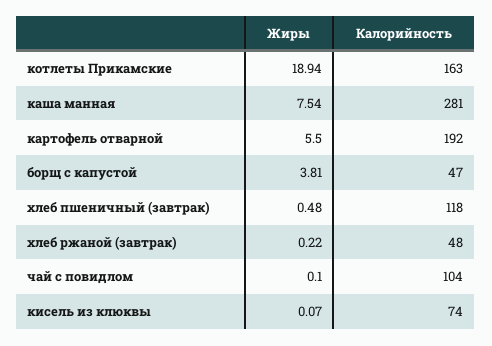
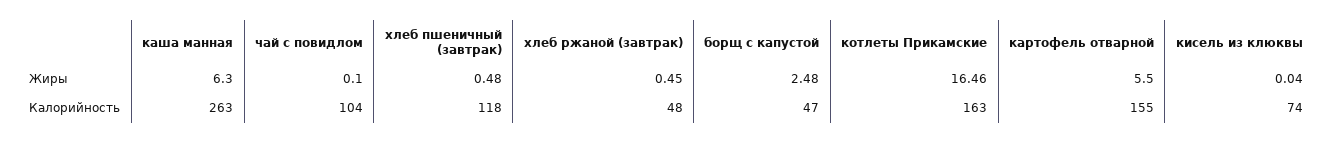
  {
    "Жиры": {
-     "котлеты Прикамские": 18.94,
+     "котлеты Прикамские": 16.46,
-     "каша манная": 7.54,
+     "каша манная": 6.3,
      "картофель отварной": 5.5,
-     "борщ с капустой": 3.81,
+     "борщ с капустой": 2.48,
      "хлеб пшеничный (завтрак)": 0.48,
-     "хлеб ржаной (завтрак)": 0.22,
+     "хлеб ржаной (завтрак)": 0.45,
      "чай с повидлом": 0.1,
-     "кисель из клюквы": 0.07
+     "кисель из клюквы": 0.04
    },
    "Калорийность": {
      "котлеты Прикамские": 163,
-     "каша манная": 281,
+     "каша манная": 263,
-     "картофель отварной": 192,
+     "картофель отварной": 155,
      "борщ с капустой": 47,
      "хлеб пшеничный (завтрак)": 118,
      "хлеб ржаной (завтрак)": 48,
      "чай с повидлом": 104,
      "кисель из клюквы": 74
    }
  }

